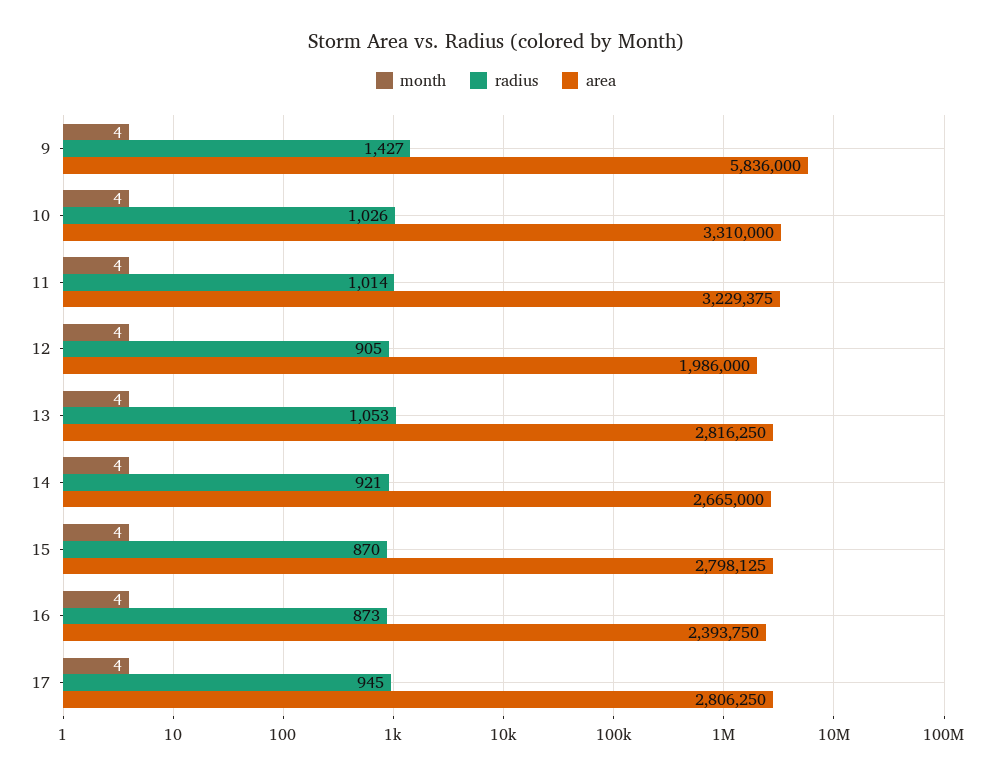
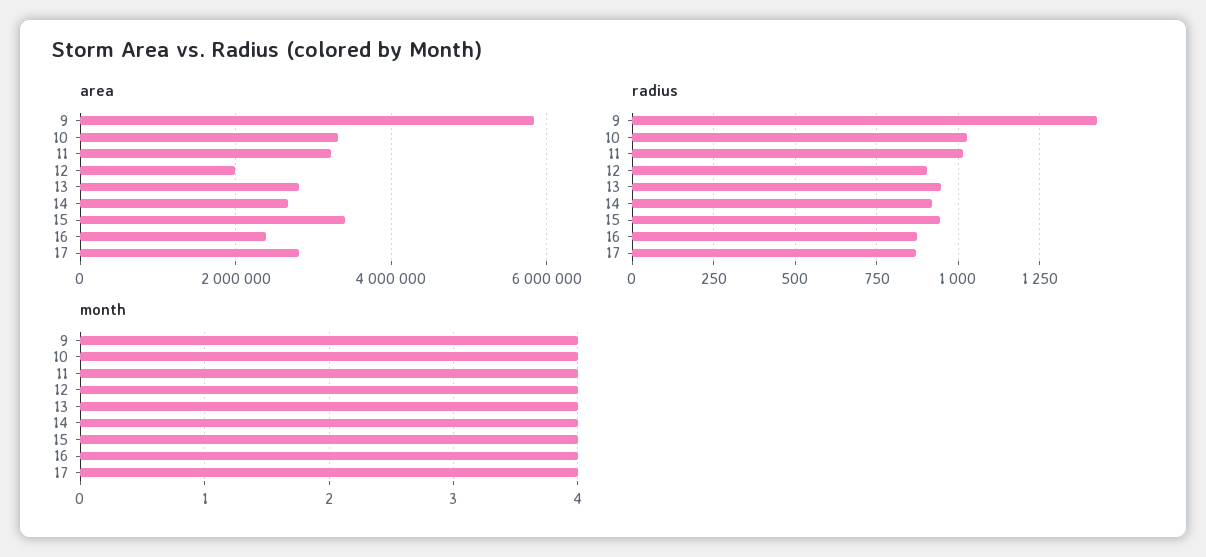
  {
    "month": {
      "9": 4,
      "10": 4,
      "11": 4,
      "12": 4,
      "13": 4,
      "14": 4,
      "15": 4,
      "16": 4,
      "17": 4
    },
    "radius": {
      "9": 1427,
      "10": 1026,
      "11": 1014,
      "12": 905,
-     "13": 1053,
+     "13": 950,
      "14": 921,
-     "15": 870,
+     "15": 950,
      "16": 873,
-     "17": 945
+     "17": 875
    },
    "area": {
      "9": 5836000,
      "10": 3310000,
      "11": 3229375,
      "12": 1986000,
      "13": 2816250,
      "14": 2665000,
-     "15": 2798125,
+     "15": 3400000,
      "16": 2393750,
      "17": 2806250
    }
  }

